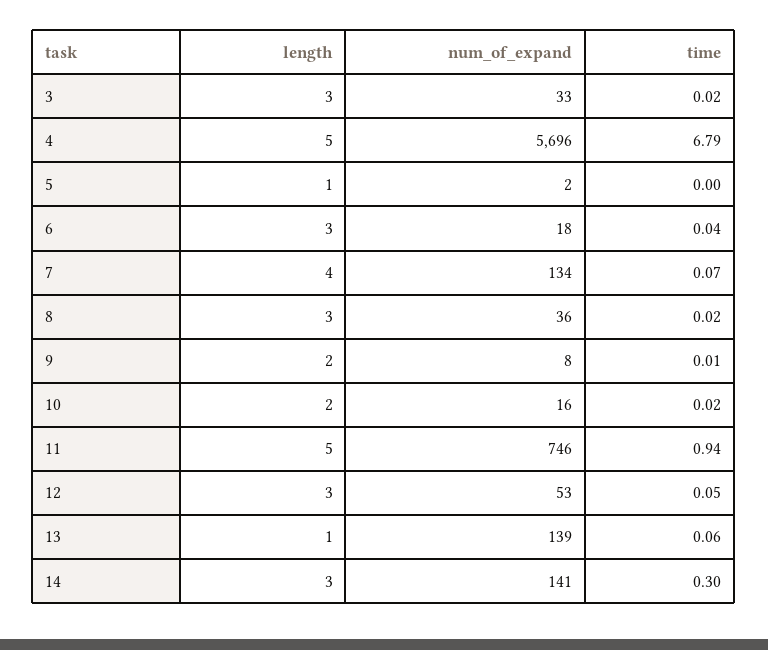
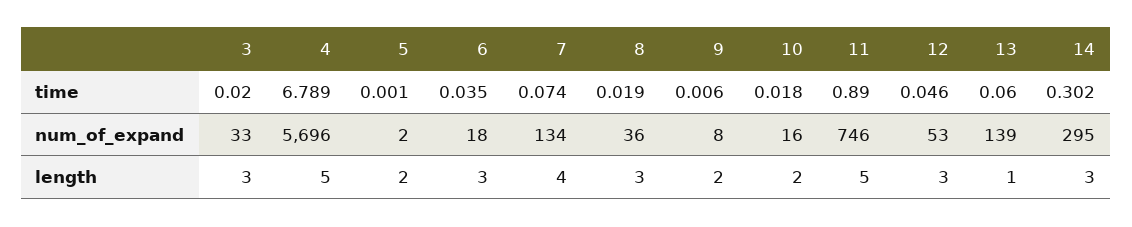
  {
    "length": {
      "3": 3,
      "4": 5,
-     "5": 1,
+     "5": 2,
      "6": 3,
      "7": 4,
      "8": 3,
      "9": 2,
      "10": 2,
      "11": 5,
      "12": 3,
      "13": 1,
      "14": 3
    },
    "num_of_expand": {
      "3": 33,
      "4": 5696,
      "5": 2,
      "6": 18,
      "7": 134,
      "8": 36,
      "9": 8,
      "10": 16,
      "11": 746,
      "12": 53,
      "13": 139,
-     "14": 141
+     "14": 295
    },
    "time": {
      "3": 0.02,
      "4": 6.789,
      "5": 0.001,
      "6": 0.035,
      "7": 0.074,
      "8": 0.019,
      "9": 0.006,
      "10": 0.018,
-     "11": 0.94,
+     "11": 0.89,
      "12": 0.046,
      "13": 0.06,
      "14": 0.302
    }
  }

